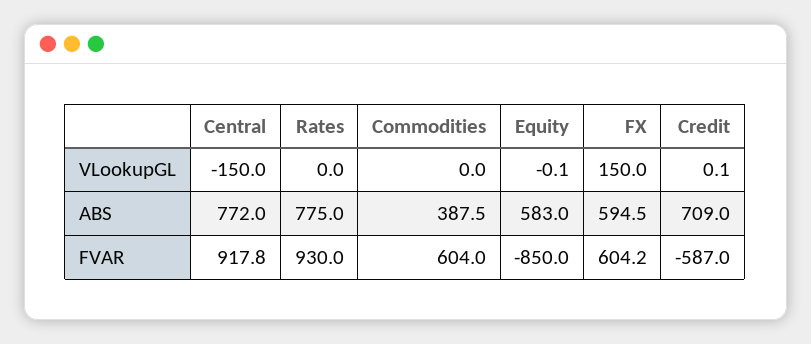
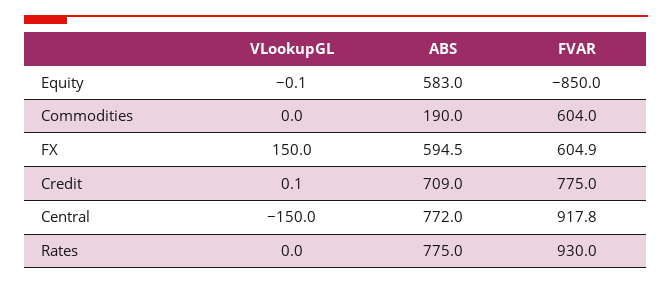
  {
    "Central": {
      "VLookupGL": -150,
      "ABS": 772,
      "FVAR": 917.8
    },
    "Rates": {
      "VLookupGL": 0,
      "ABS": 775,
      "FVAR": 930
    },
    "Commodities": {
      "VLookupGL": 0,
-     "ABS": 387.5,
+     "ABS": 190,
      "FVAR": 604
    },
    "Equity": {
      "VLookupGL": -0.1,
      "ABS": 583,
      "FVAR": -850
    },
    "FX": {
      "VLookupGL": 150,
      "ABS": 594.5,
-     "FVAR": 604.2
+     "FVAR": 604.9
    },
    "Credit": {
      "VLookupGL": 0.1,
      "ABS": 709,
-     "FVAR": -587
+     "FVAR": 775
    }
  }

